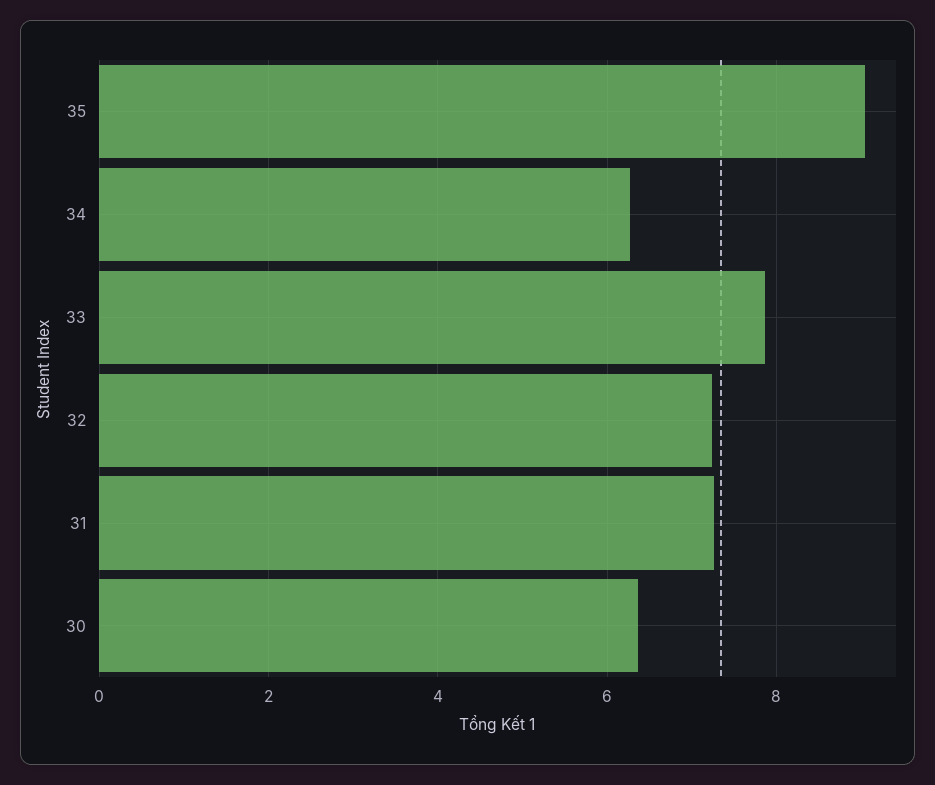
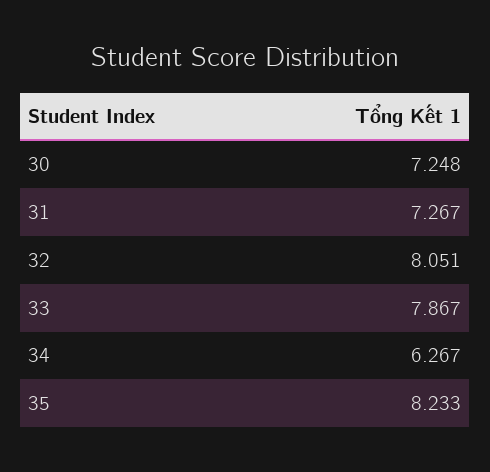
  {
-   "35": 9,
+   "35": 8.233,
    "34": 6.267,
    "33": 7.867,
-   "32": 7.2,
+   "32": 8.051,
    "31": 7.267,
-   "30": 6.4
+   "30": 7.248
  }

